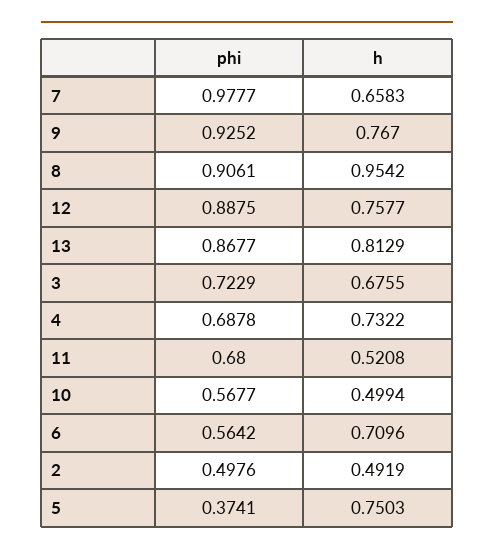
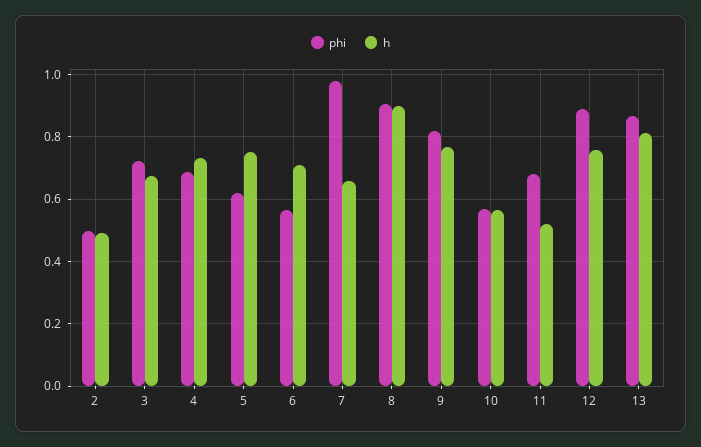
  {
    "phi": {
      "7": 0.9777,
-     "9": 0.9252,
+     "9": 0.82,
      "8": 0.9061,
      "12": 0.8875,
      "13": 0.8677,
      "3": 0.7229,
      "4": 0.6878,
      "11": 0.68,
      "10": 0.5677,
      "6": 0.5642,
      "2": 0.4976,
-     "5": 0.3741
+     "5": 0.62
    },
    "h": {
      "7": 0.6583,
      "9": 0.767,
-     "8": 0.9542,
+     "8": 0.9,
      "12": 0.7577,
      "13": 0.8129,
      "3": 0.6755,
      "4": 0.7322,
      "11": 0.5208,
-     "10": 0.4994,
+     "10": 0.56,
      "6": 0.7096,
      "2": 0.4919,
      "5": 0.7503
    }
  }

